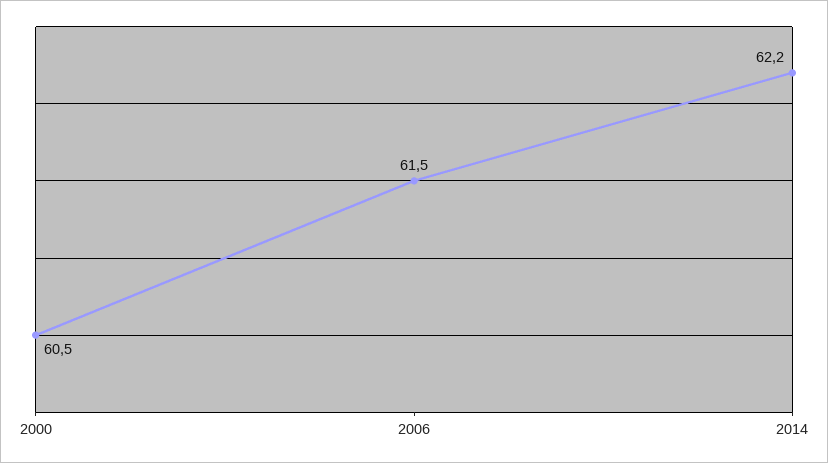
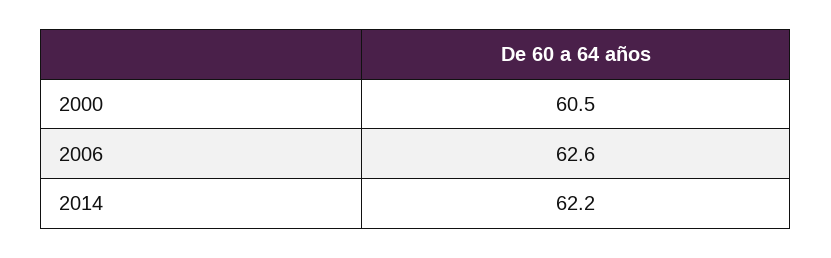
  {
    "2000": 60.5,
-   "2006": 61.5,
+   "2006": 62.6,
    "2014": 62.2
  }

